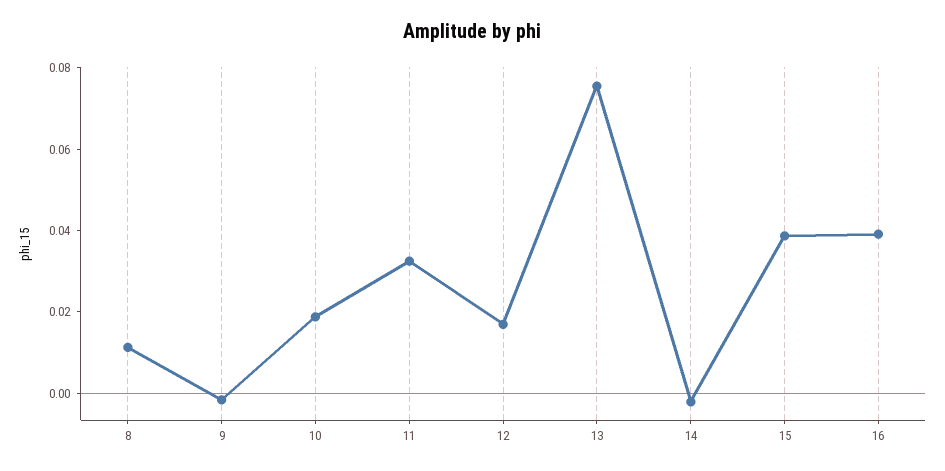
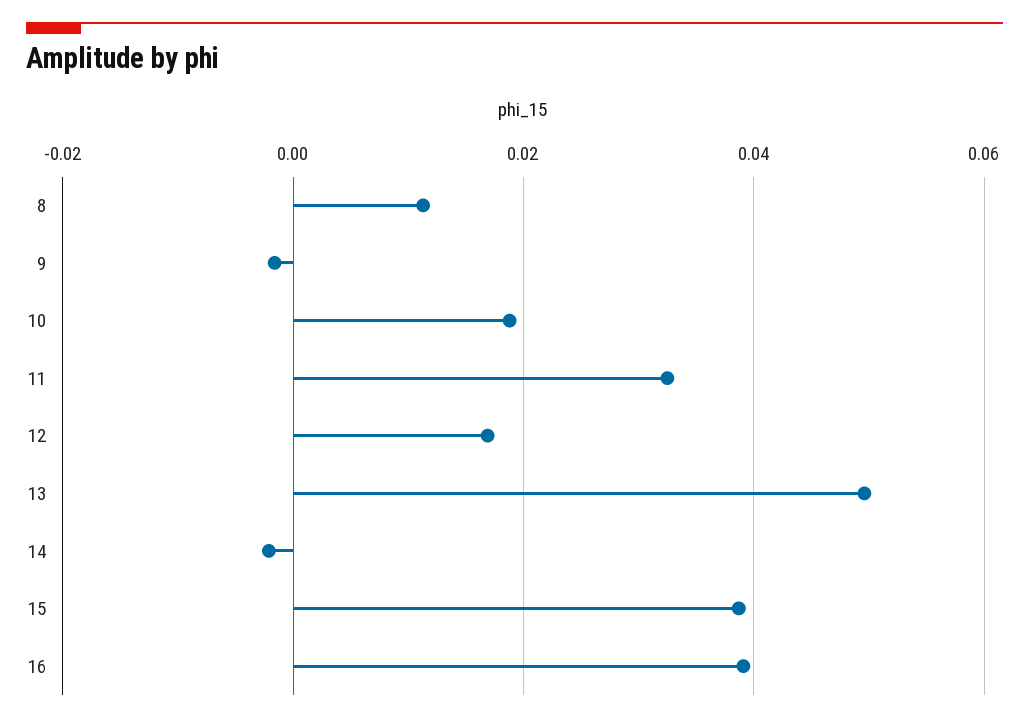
  {
    "8": 0.012,
    "9": -0.002,
    "10": 0.018,
    "11": 0.032,
    "12": 0.016,
-   "13": 0.075,
+   "13": 0.05,
    "14": -0.002,
    "15": 0.038,
    "16": 0.04
  }

